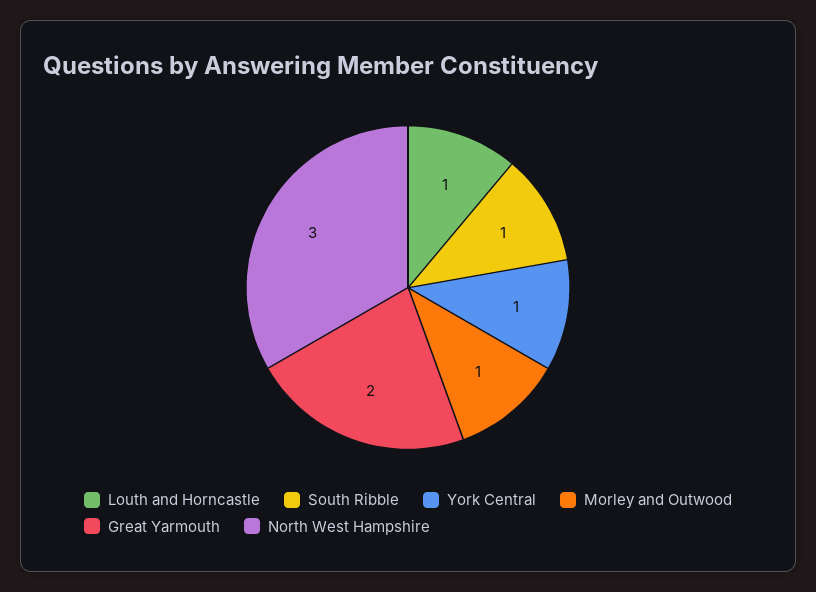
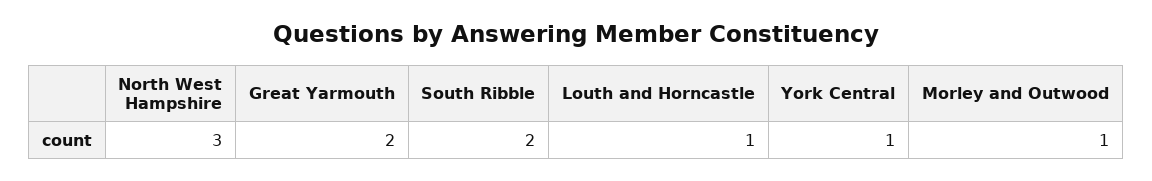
  {
    "Louth and Horncastle": 1,
-   "South Ribble": 1,
+   "South Ribble": 2,
    "York Central": 1,
    "Morley and Outwood": 1,
    "Great Yarmouth": 2,
    "North West Hampshire": 3
  }

